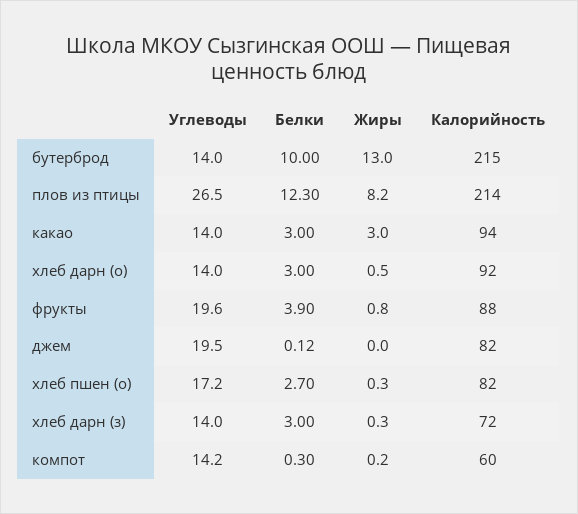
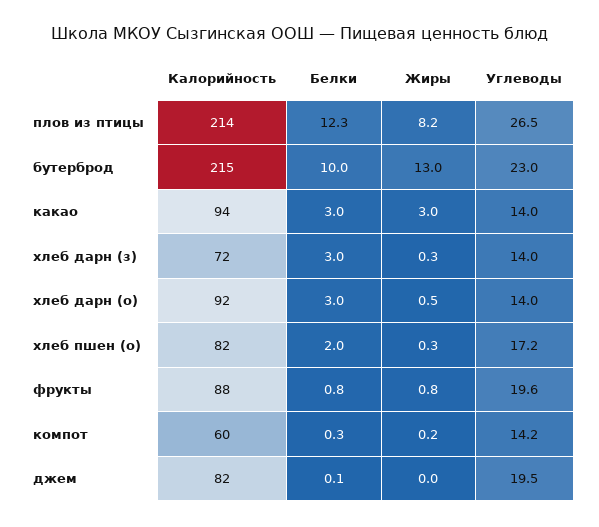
  {
    "Углеводы": {
-     "бутерброд": 14,
+     "бутерброд": 23,
      "плов из птицы": 26.5,
      "какао": 14,
      "хлеб дарн (о)": 14,
      "фрукты": 19.6,
      "джем": 19.5,
      "хлеб пшен (о)": 17.2,
      "хлеб дарн (з)": 14,
      "компот": 14.2
    },
    "Белки": {
      "бутерброд": 10,
      "плов из птицы": 12.3,
      "какао": 3,
      "хлеб дарн (о)": 3,
-     "фрукты": 3.9,
+     "фрукты": 0.8,
      "джем": 0.12,
-     "хлеб пшен (о)": 2.7,
+     "хлеб пшен (о)": 2,
      "хлеб дарн (з)": 3,
      "компот": 0.3
    },
    "Жиры": {
      "бутерброд": 13,
      "плов из птицы": 8.2,
      "какао": 3,
      "хлеб дарн (о)": 0.5,
      "фрукты": 0.8,
      "джем": 0,
      "хлеб пшен (о)": 0.3,
      "хлеб дарн (з)": 0.3,
      "компот": 0.2
    },
    "Калорийность": {
      "бутерброд": 215,
      "плов из птицы": 214,
      "какао": 94,
      "хлеб дарн (о)": 92,
      "фрукты": 88,
      "джем": 82,
      "хлеб пшен (о)": 82,
      "хлеб дарн (з)": 72,
      "компот": 60
    }
  }

